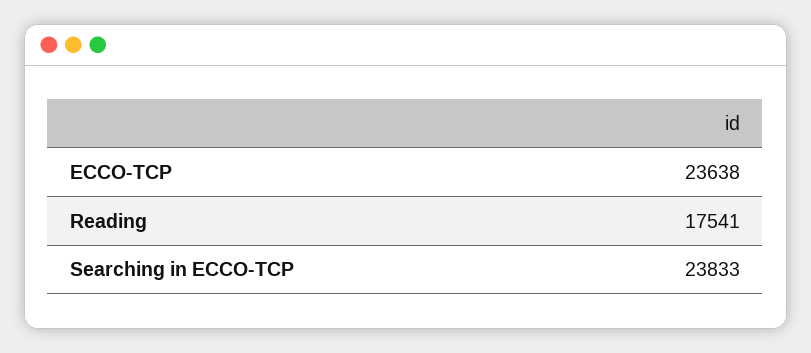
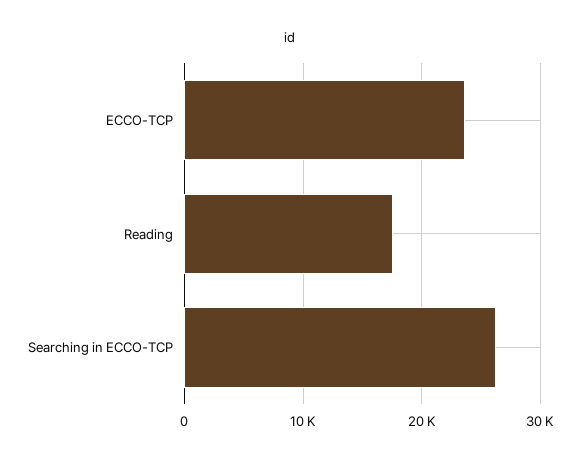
  {
    "ECCO-TCP": 23638,
    "Reading": 17541,
-   "Searching in ECCO-TCP": 23833
+   "Searching in ECCO-TCP": 26000
  }

